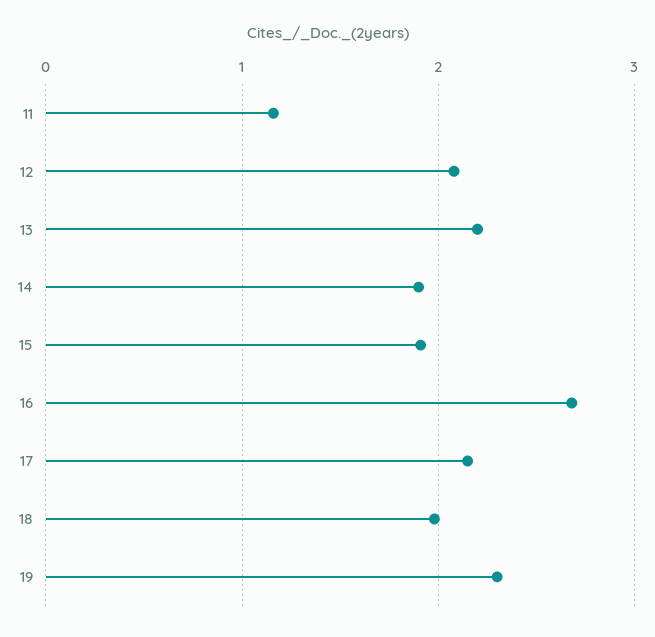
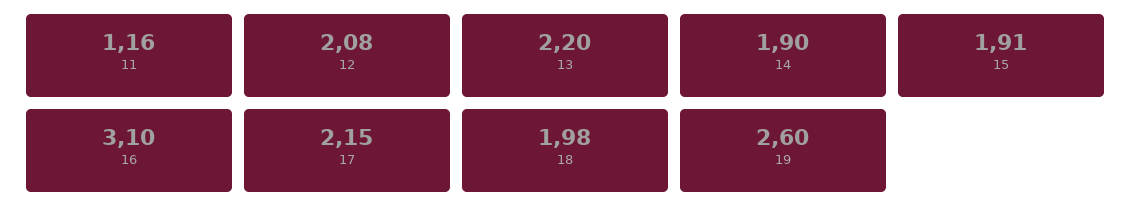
  {
    "11": 1.16,
    "12": 2.08,
    "13": 2.2,
    "14": 1.9,
    "15": 1.91,
-   "16": 2.7,
+   "16": 3.1,
    "17": 2.15,
    "18": 1.98,
-   "19": 2.3
+   "19": 2.6
  }

